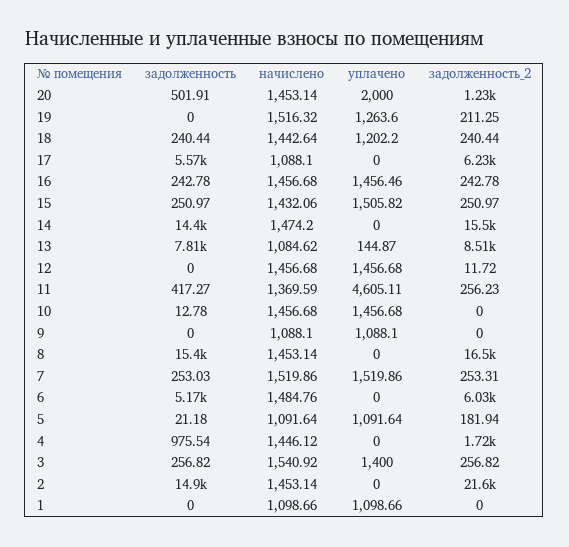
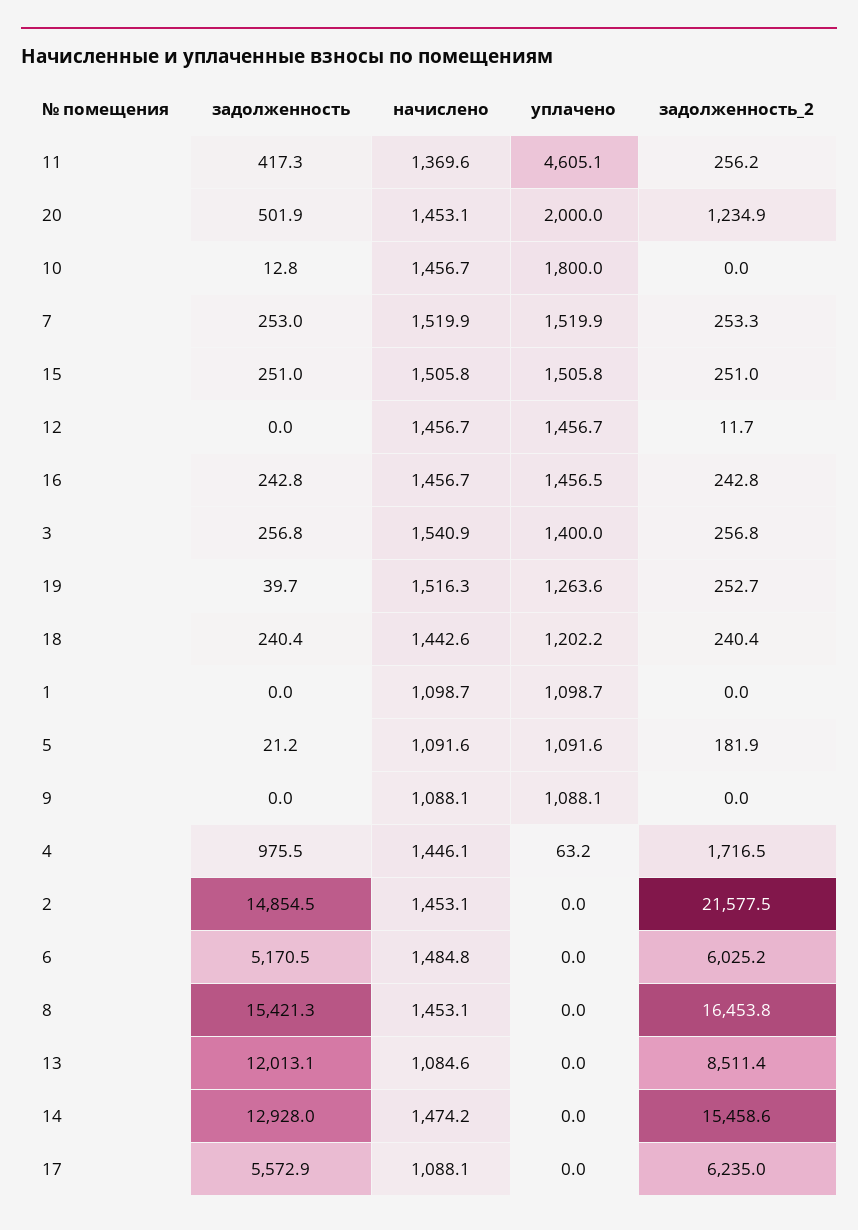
  {
    "задолженность": {
      "20": 501.91,
-     "19": 0,
+     "19": 39.7,
      "18": 240.44,
      "17": 5572.9,
      "16": 242.78,
      "15": 250.97,
-     "14": 14400,
+     "14": 12928,
-     "13": 7810,
+     "13": 12013.1,
      "12": 0,
      "11": 417.27,
      "10": 12.78,
      "9": 0,
      "8": 15421.3,
      "7": 253.03,
      "6": 5170.5,
      "5": 21.18,
      "4": 975.54,
      "3": 256.82,
      "2": 14854.5,
      "1": 0
    },
    "начислено": {
      "20": 1453.14,
      "19": 1516.32,
      "18": 1442.64,
      "17": 1088.1,
      "16": 1456.68,
-     "15": 1432.06,
+     "15": 1505.8,
      "14": 1474.2,
      "13": 1084.62,
      "12": 1456.68,
      "11": 1369.59,
      "10": 1456.68,
      "9": 1088.1,
      "8": 1453.14,
      "7": 1519.86,
      "6": 1484.76,
      "5": 1091.64,
      "4": 1446.12,
      "3": 1540.92,
      "2": 1453.14,
      "1": 1098.66
    },
    "уплачено": {
      "20": 2000,
      "19": 1263.6,
      "18": 1202.2,
      "17": 0,
      "16": 1456.46,
      "15": 1505.82,
      "14": 0,
-     "13": 144.87,
+     "13": 0,
      "12": 1456.68,
      "11": 4605.11,
-     "10": 1456.68,
+     "10": 1800,
      "9": 1088.1,
      "8": 0,
      "7": 1519.86,
      "6": 0,
      "5": 1091.64,
-     "4": 0,
+     "4": 63.2,
      "3": 1400,
      "2": 0,
      "1": 1098.66
    },
    "задолженность_2": {
      "20": 1234.9,
-     "19": 211.25,
+     "19": 252.7,
      "18": 240.44,
      "17": 6235,
      "16": 242.78,
      "15": 250.97,
      "14": 15458.6,
      "13": 8511.4,
      "12": 11.72,
      "11": 256.23,
      "10": 0,
      "9": 0,
      "8": 16453.8,
      "7": 253.31,
      "6": 6025.2,
      "5": 181.94,
      "4": 1716.5,
      "3": 256.82,
      "2": 21577.5,
      "1": 0
    }
  }

